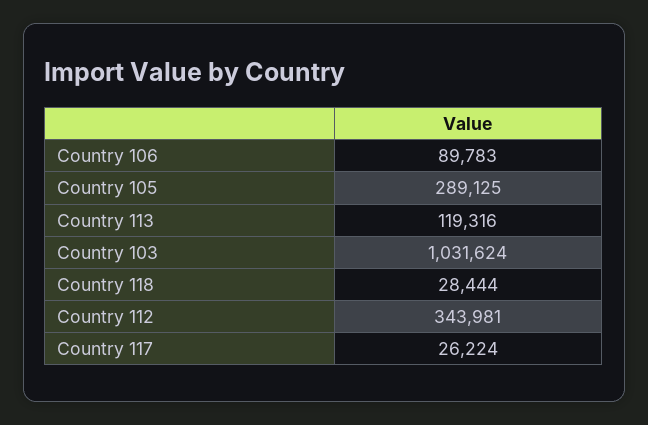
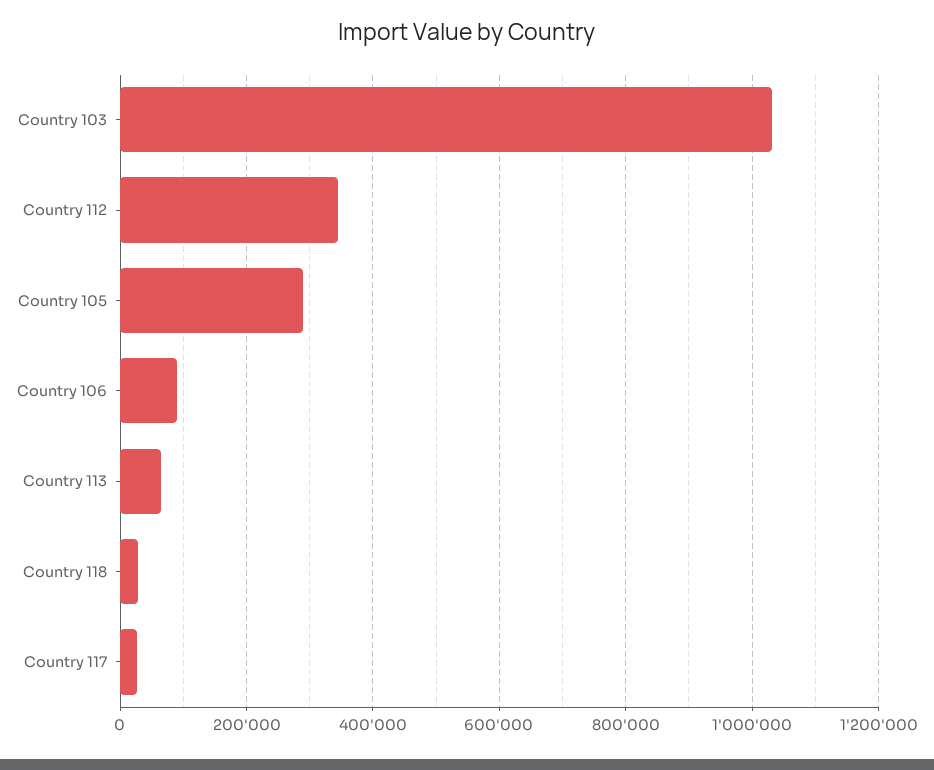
  {
    "Country 106": 89783,
    "Country 105": 289125,
-   "Country 113": 119316,
+   "Country 113": 60000,
    "Country 103": 1031624,
    "Country 118": 28444,
    "Country 112": 343981,
    "Country 117": 26224
  }

